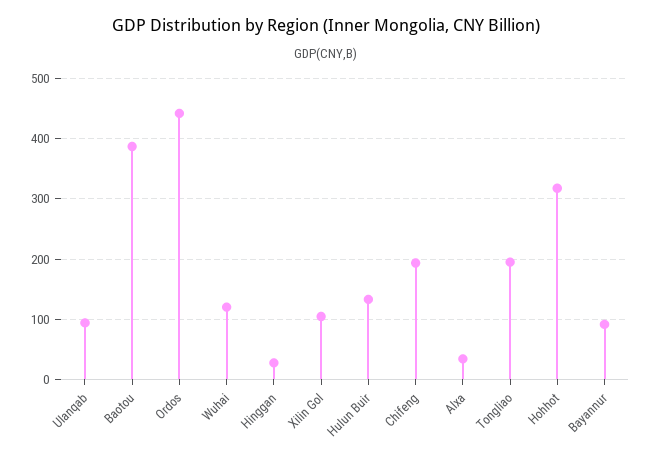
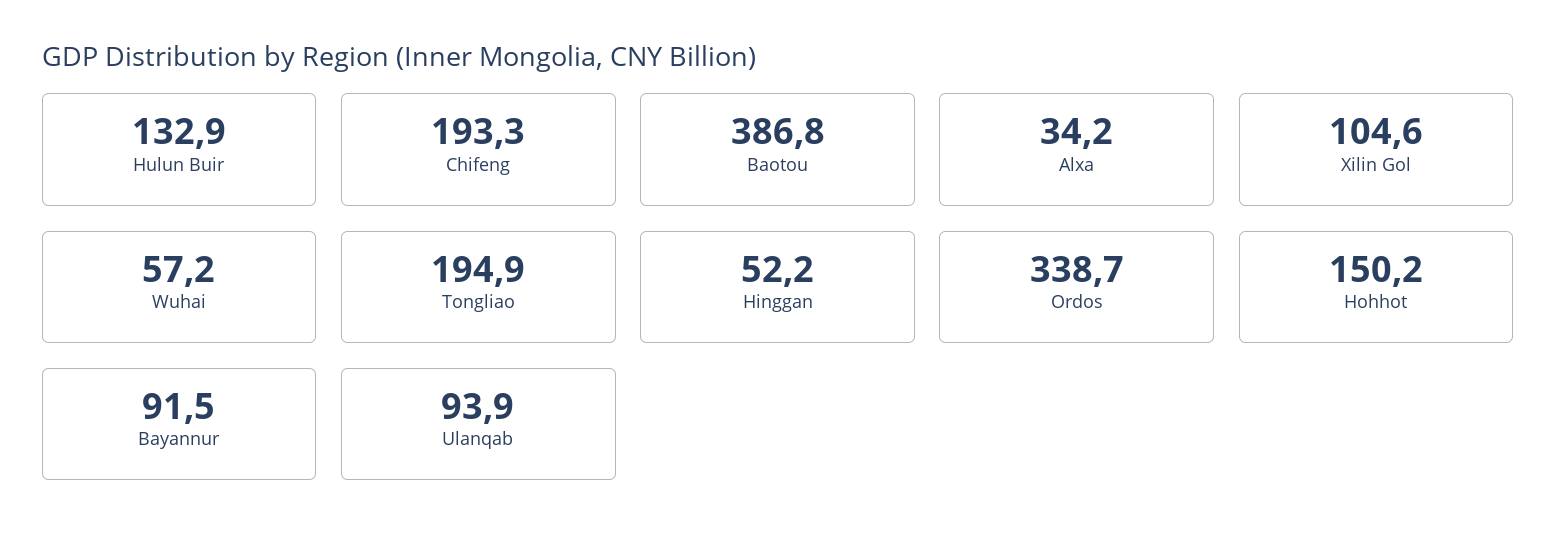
  {
    "Ulanqab": 93.9,
    "Baotou": 386.8,
-   "Ordos": 440,
+   "Ordos": 338.7,
-   "Wuhai": 120,
+   "Wuhai": 57.2,
-   "Hinggan": 30,
+   "Hinggan": 52.2,
    "Xilin Gol": 104.6,
    "Hulun Buir": 132.9,
    "Chifeng": 193.3,
    "Alxa": 34.2,
    "Tongliao": 194.9,
-   "Hohhot": 320,
+   "Hohhot": 150.2,
    "Bayannur": 91.5
  }

